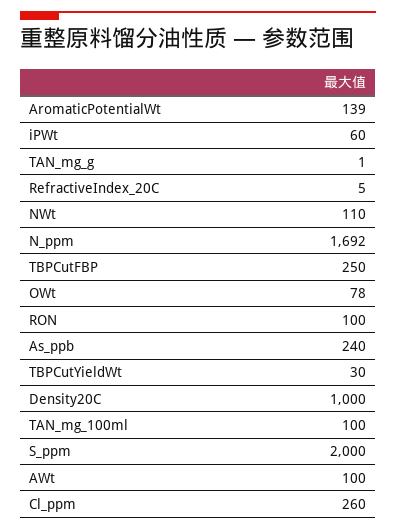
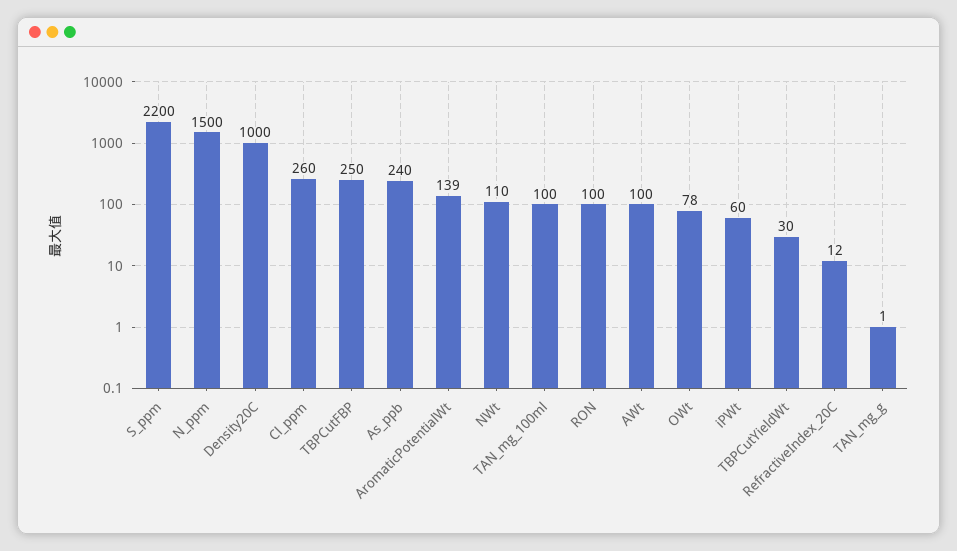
  {
    "AromaticPotentialWt": 139,
    "iPWt": 60,
    "TAN_mg_g": 1,
-   "RefractiveIndex_20C": 5,
+   "RefractiveIndex_20C": 12,
    "NWt": 110,
-   "N_ppm": 1692,
+   "N_ppm": 1500,
    "TBPCutFBP": 250,
    "OWt": 78,
    "RON": 100,
    "As_ppb": 240,
    "TBPCutYieldWt": 30,
    "Density20C": 1000,
    "TAN_mg_100ml": 100,
-   "S_ppm": 2000,
+   "S_ppm": 2200,
    "AWt": 100,
    "Cl_ppm": 260
  }

